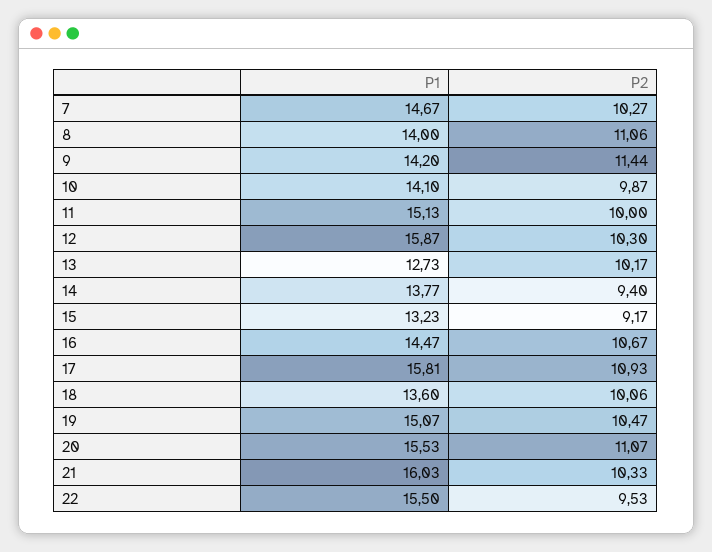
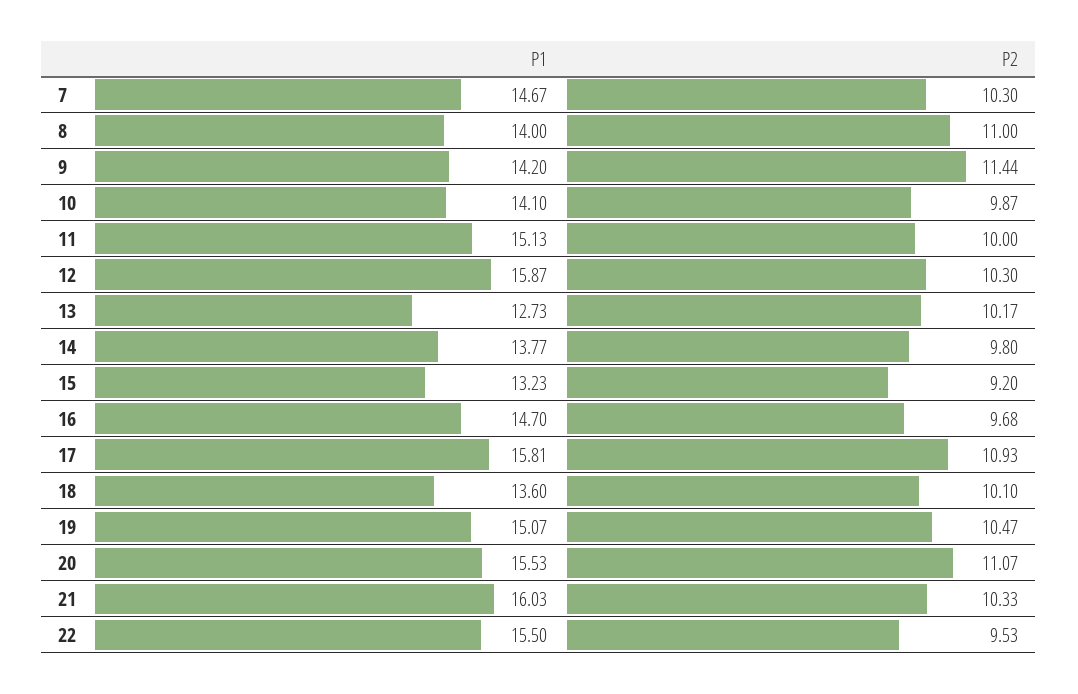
  {
    "P1": {
      "7": 14.67,
      "8": 14,
      "9": 14.2,
      "10": 14.1,
      "11": 15.13,
      "12": 15.87,
      "13": 12.73,
      "14": 13.77,
      "15": 13.23,
-     "16": 14.47,
+     "16": 14.7,
      "17": 15.81,
      "18": 13.6,
      "19": 15.07,
      "20": 15.53,
      "21": 16.03,
      "22": 15.5
    },
    "P2": {
-     "7": 10.27,
+     "7": 10.3,
-     "8": 11.06,
+     "8": 11,
      "9": 11.44,
      "10": 9.87,
      "11": 10,
      "12": 10.3,
      "13": 10.17,
-     "14": 9.4,
+     "14": 9.8,
-     "15": 9.17,
+     "15": 9.2,
-     "16": 10.67,
+     "16": 9.68,
      "17": 10.93,
-     "18": 10.06,
+     "18": 10.1,
      "19": 10.47,
      "20": 11.07,
      "21": 10.33,
      "22": 9.53
    }
  }

